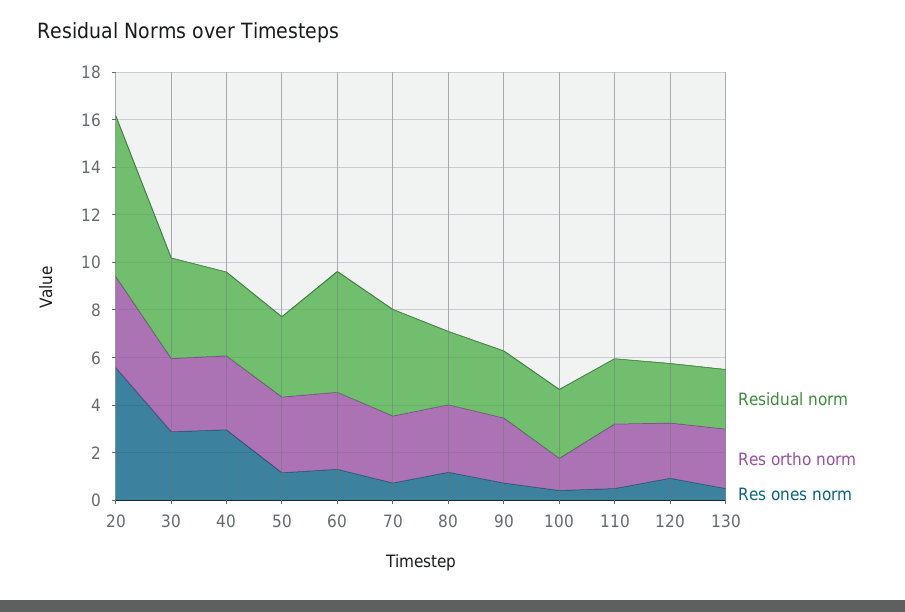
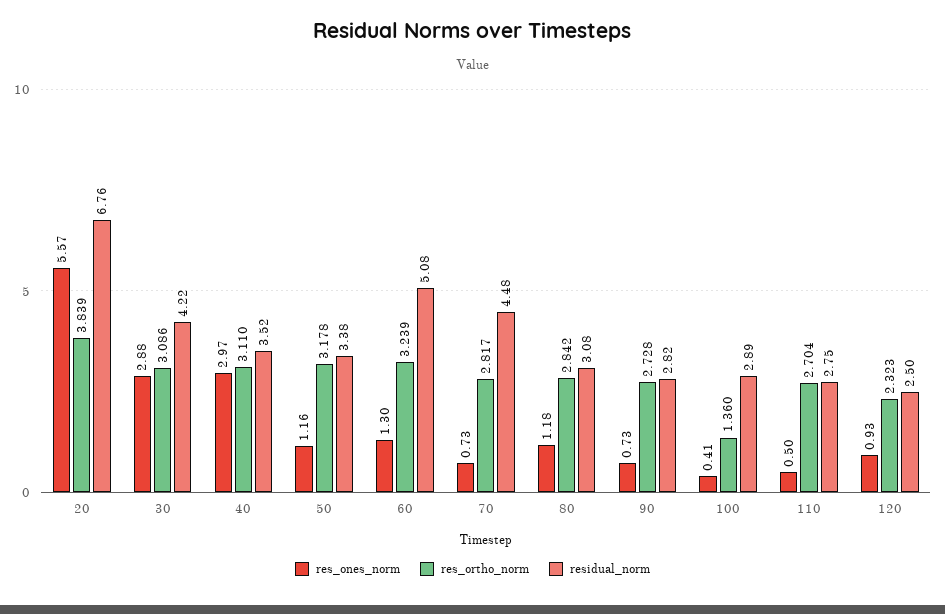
  {
    "Residual norm": {
      "20": 6.76,
      "30": 4.22,
      "40": 3.52,
      "50": 3.38,
      "60": 5.08,
      "70": 4.48,
      "80": 3.08,
      "90": 2.82,
      "100": 2.89,
      "110": 2.75,
-     "120": 2.5,
+     "120": 2.5
-     "130": 2.5
    },
    "Res ortho norm": {
      "20": 3.839,
      "30": 3.086,
      "40": 3.11,
      "50": 3.178,
      "60": 3.239,
      "70": 2.817,
      "80": 2.842,
      "90": 2.728,
      "100": 1.36,
      "110": 2.704,
-     "120": 2.323,
+     "120": 2.323
-     "130": 2.5
    },
    "Res ones norm": {
      "20": 5.57,
      "30": 2.88,
      "40": 2.97,
      "50": 1.16,
      "60": 1.3,
      "70": 0.73,
      "80": 1.18,
      "90": 0.73,
      "100": 0.41,
      "110": 0.5,
-     "120": 0.93,
+     "120": 0.93
-     "130": 0.5
    }
  }

